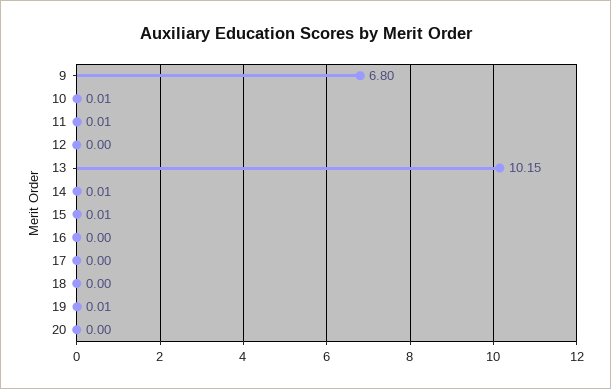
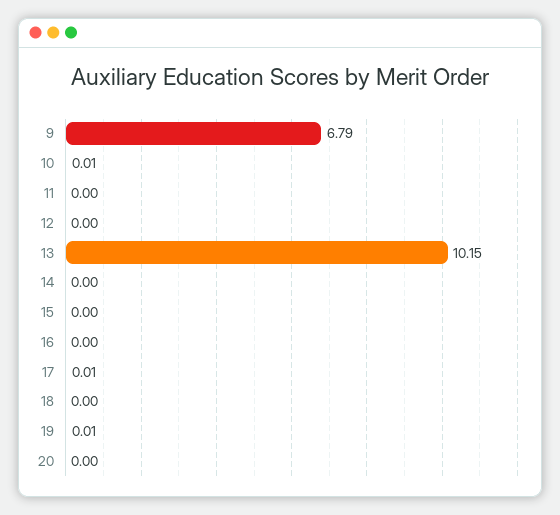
  {
-   "9": 6.8,
+   "9": 6.79,
    "10": 0.01,
-   "11": 0.01,
+   "11": 0,
    "12": 0,
    "13": 10.15,
-   "14": 0.01,
+   "14": 0,
-   "15": 0.01,
+   "15": 0,
    "16": 0,
-   "17": 0,
+   "17": 0.01,
    "18": 0,
    "19": 0.01,
    "20": 0
  }

